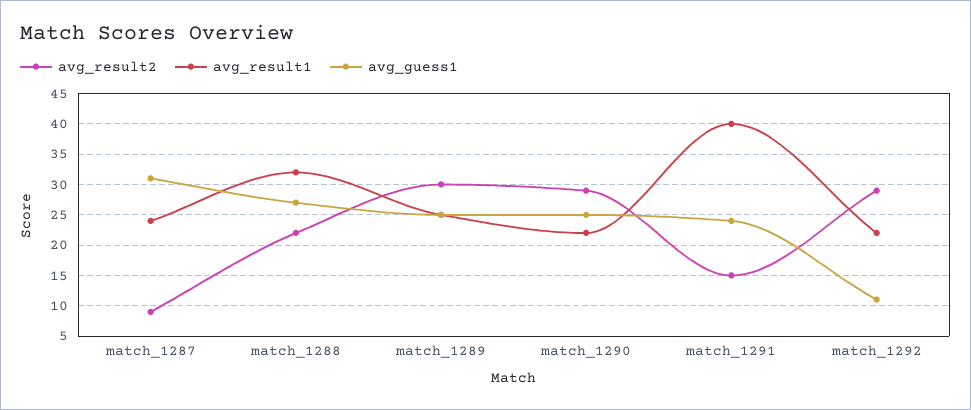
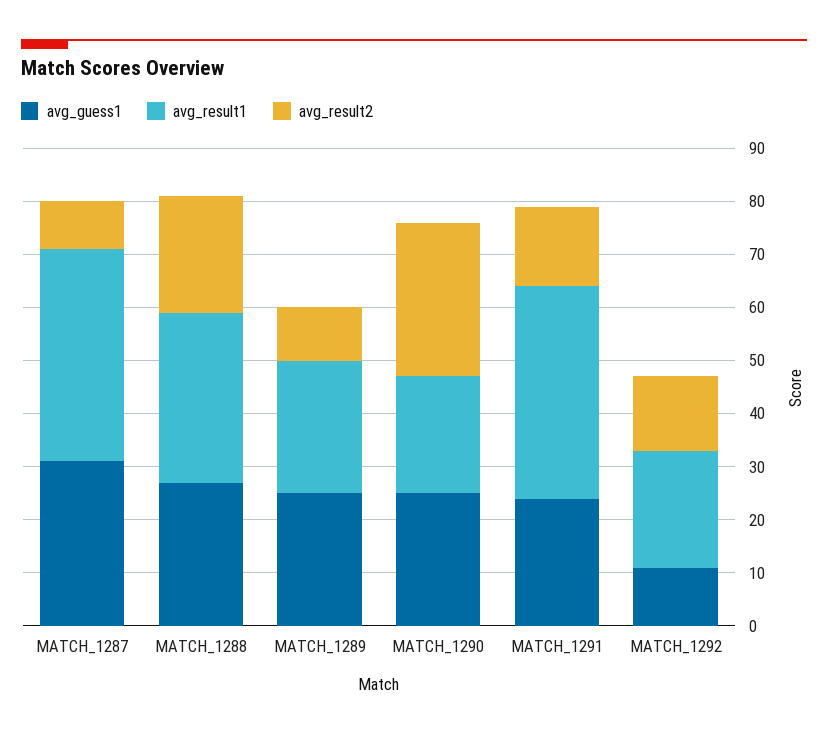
  {
    "avg_result2": {
      "match_1287": 9,
      "match_1288": 22,
-     "match_1289": 30,
+     "match_1289": 10,
      "match_1290": 29,
      "match_1291": 15,
-     "match_1292": 29
+     "match_1292": 15
    },
    "avg_result1": {
-     "match_1287": 24,
+     "match_1287": 40,
      "match_1288": 32,
      "match_1289": 25,
      "match_1290": 22,
      "match_1291": 40,
      "match_1292": 22
    },
    "avg_guess1": {
      "match_1287": 31,
      "match_1288": 27,
      "match_1289": 25,
      "match_1290": 25,
      "match_1291": 24,
      "match_1292": 11
    }
  }

